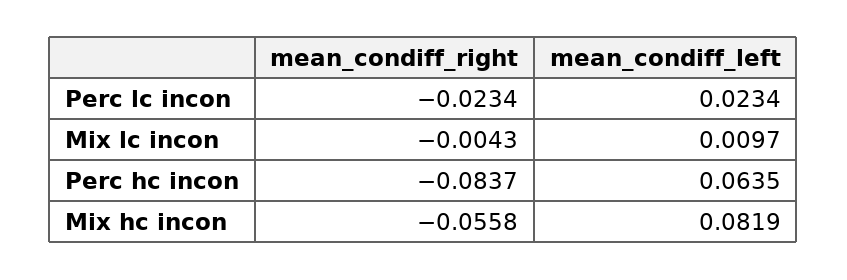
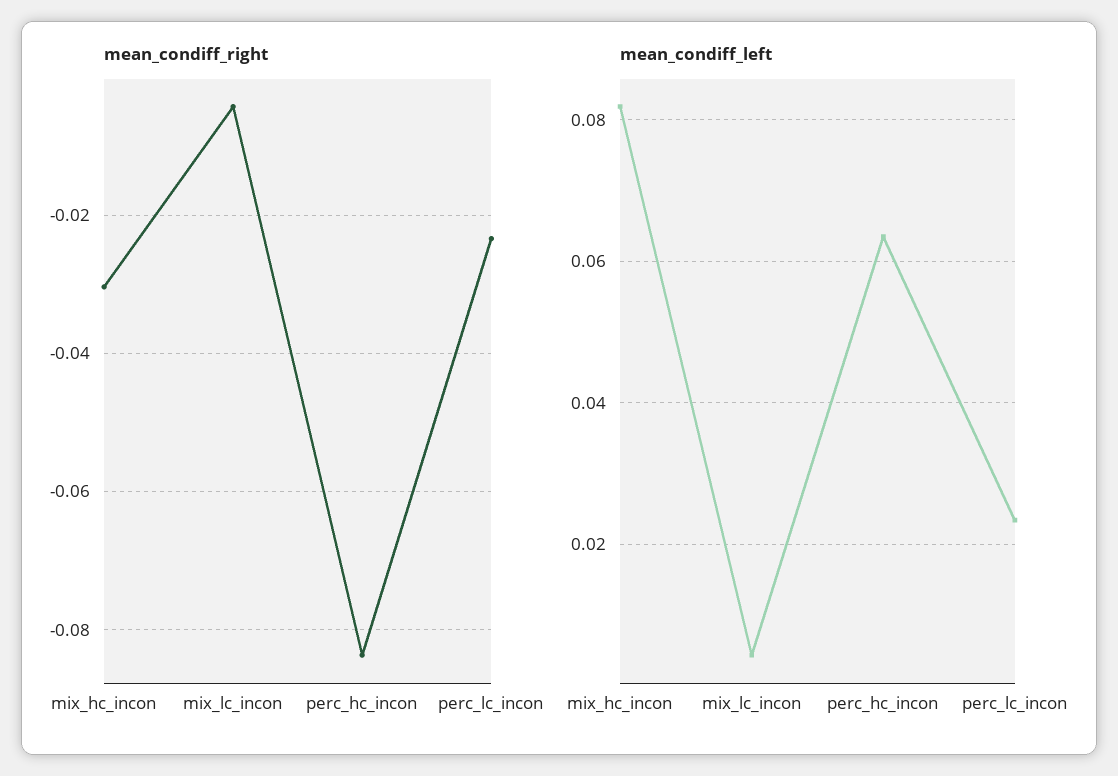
  {
    "mean_condiff_right": {
      "Perc lc incon": -0.0234,
      "Mix lc incon": -0.0043,
      "Perc hc incon": -0.0837,
-     "Mix hc incon": -0.0558
+     "Mix hc incon": -0.03
    },
    "mean_condiff_left": {
      "Perc lc incon": 0.0234,
-     "Mix lc incon": 0.0097,
+     "Mix lc incon": 0.004,
      "Perc hc incon": 0.0635,
      "Mix hc incon": 0.0819
    }
  }

